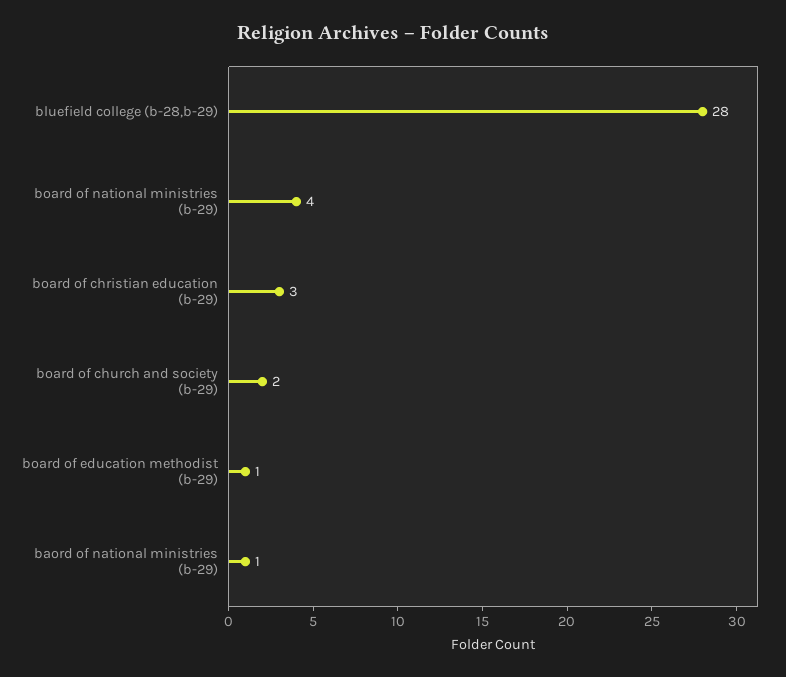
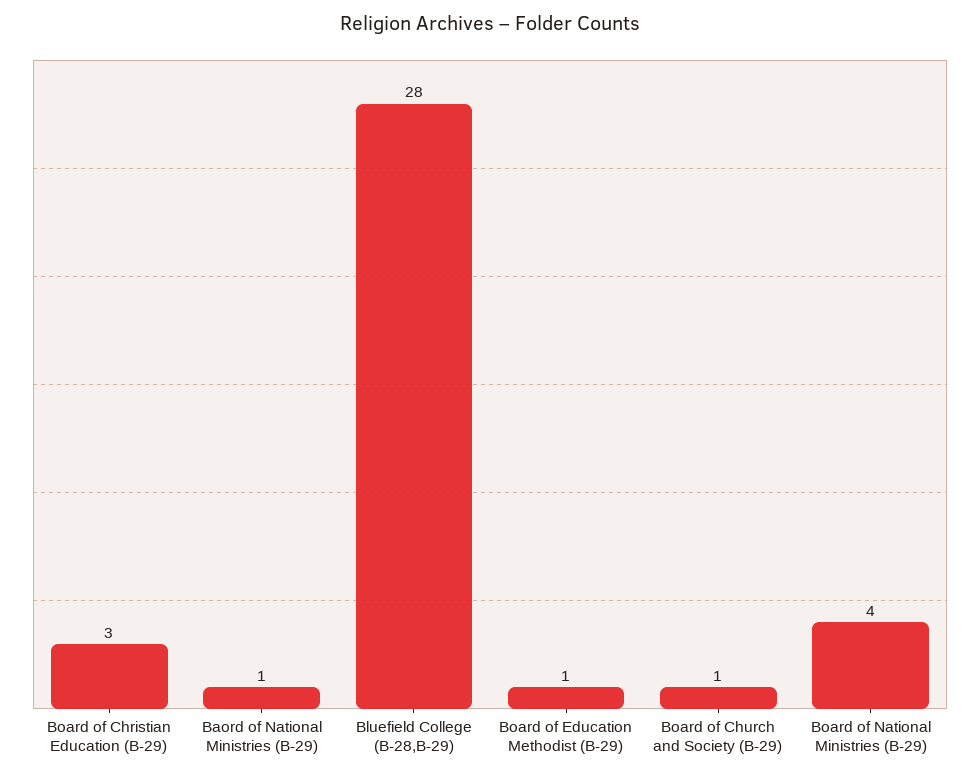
  {
    "bluefield college (b-28,b-29)": 28,
    "board of national ministries (b-29)": 4,
    "board of christian education (b-29)": 3,
-   "board of church and society (b-29)": 2,
+   "board of church and society (b-29)": 1,
    "board of education methodist (b-29)": 1,
    "baord of national ministries (b-29)": 1
  }

